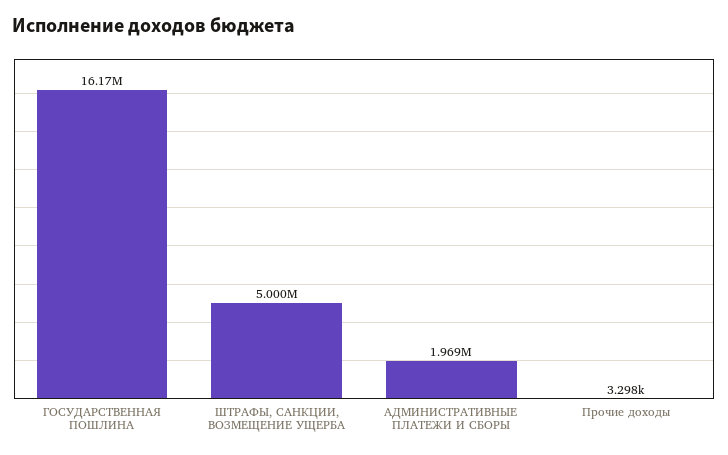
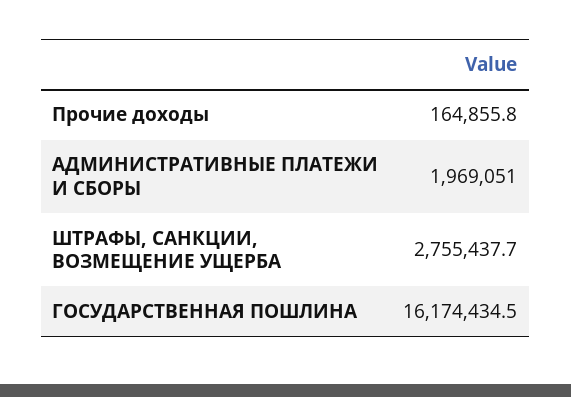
  {
    "ГОСУДАРСТВЕННАЯ ПОШЛИНА": 16174434.5,
-   "ШТРАФЫ, САНКЦИИ, ВОЗМЕЩЕНИЕ УЩЕРБА": 5000000,
+   "ШТРАФЫ, САНКЦИИ, ВОЗМЕЩЕНИЕ УЩЕРБА": 2755437.7,
    "АДМИНИСТРАТИВНЫЕ ПЛАТЕЖИ И СБОРЫ": 1969051,
-   "Прочие доходы": 3298
+   "Прочие доходы": 164855.8
  }

